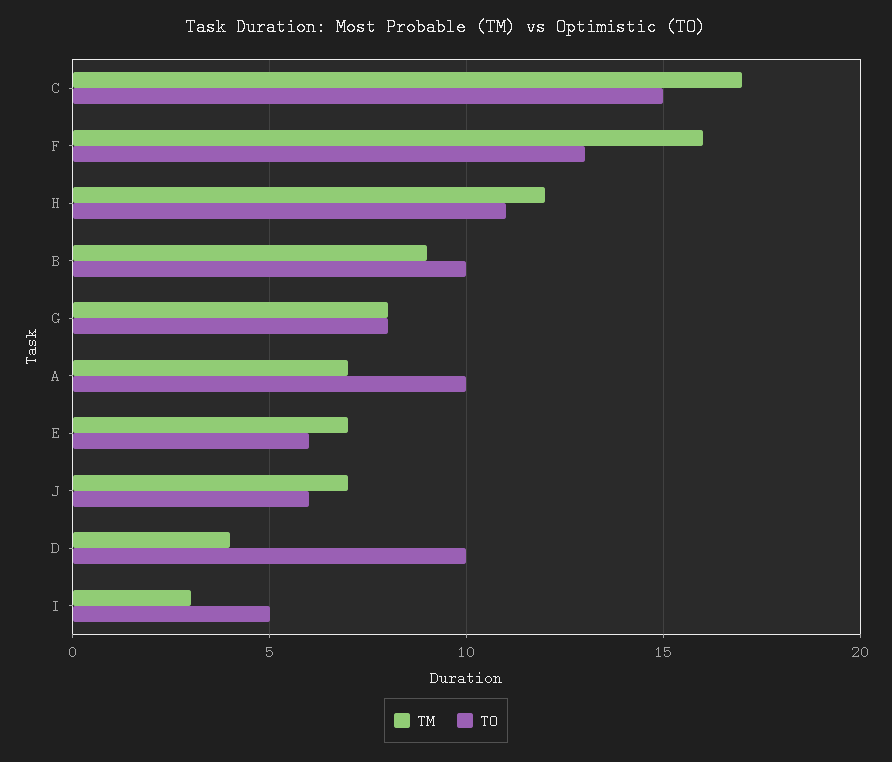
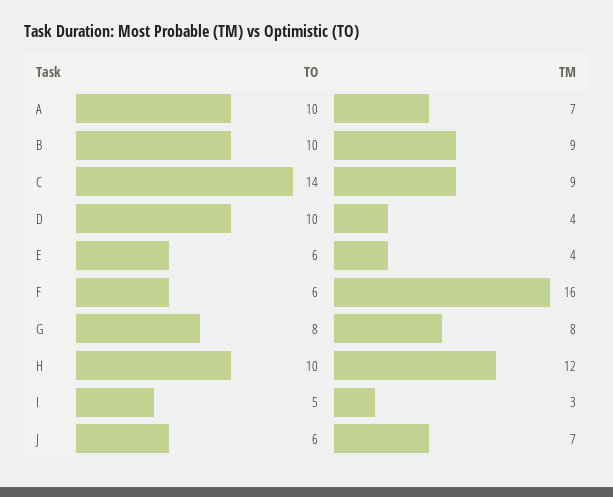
  {
    "TM": {
-     "C": 17,
+     "C": 9,
      "F": 16,
      "H": 12,
      "B": 9,
      "G": 8,
      "A": 7,
-     "E": 7,
+     "E": 4,
      "J": 7,
      "D": 4,
      "I": 3
    },
    "TO": {
-     "C": 15,
+     "C": 14,
-     "F": 13,
+     "F": 6,
-     "H": 11,
+     "H": 10,
      "B": 10,
      "G": 8,
      "A": 10,
      "E": 6,
      "J": 6,
      "D": 10,
      "I": 5
    }
  }

